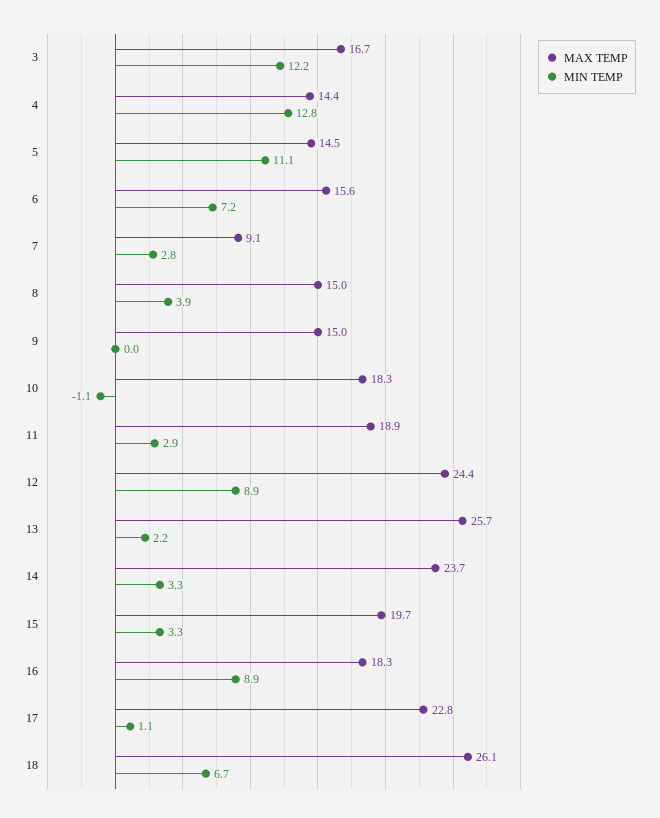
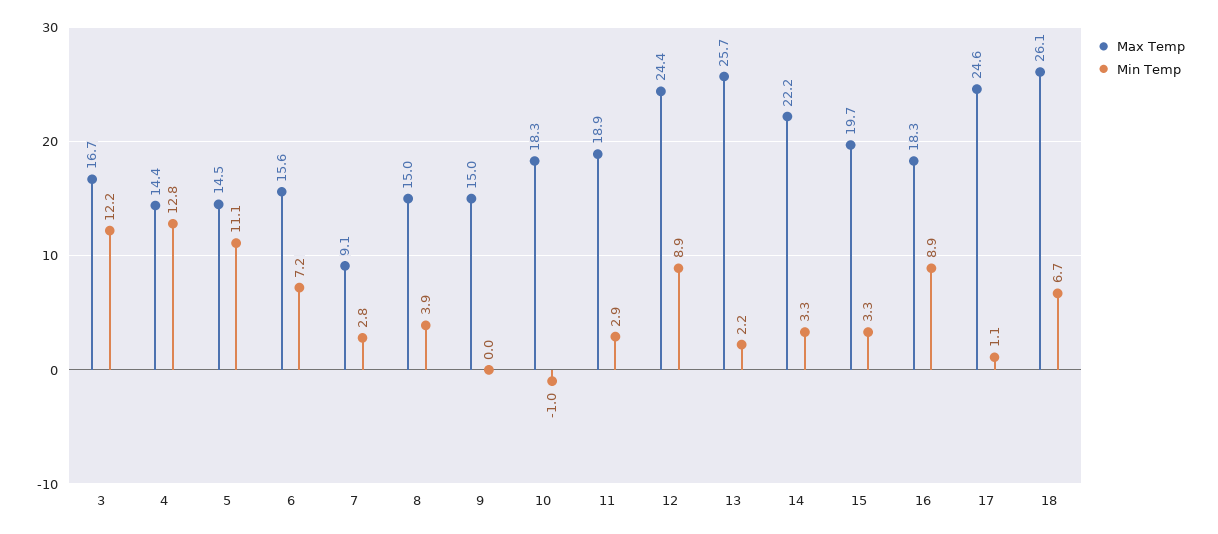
  {
    "MAX TEMP": {
      "3": 16.7,
      "4": 14.4,
      "5": 14.5,
      "6": 15.6,
      "7": 9.1,
      "8": 15,
      "9": 15,
      "10": 18.3,
      "11": 18.9,
      "12": 24.4,
      "13": 25.7,
-     "14": 23.7,
+     "14": 22.2,
      "15": 19.7,
      "16": 18.3,
-     "17": 22.8,
+     "17": 24.6,
      "18": 26.1
    },
    "MIN TEMP": {
      "3": 12.2,
      "4": 12.8,
      "5": 11.1,
      "6": 7.2,
      "7": 2.8,
      "8": 3.9,
      "9": 0,
-     "10": -1.1,
+     "10": -1,
      "11": 2.9,
      "12": 8.9,
      "13": 2.2,
      "14": 3.3,
      "15": 3.3,
      "16": 8.9,
      "17": 1.1,
      "18": 6.7
    }
  }

